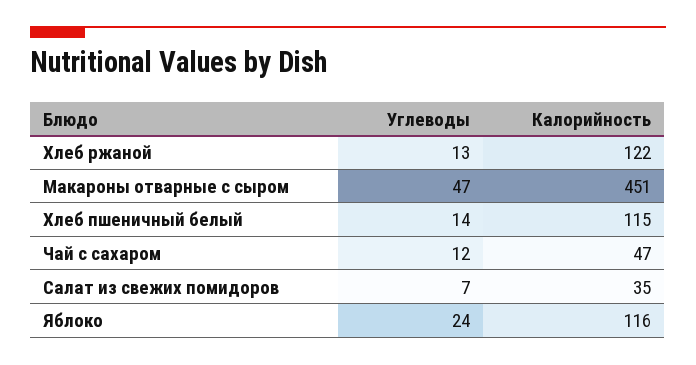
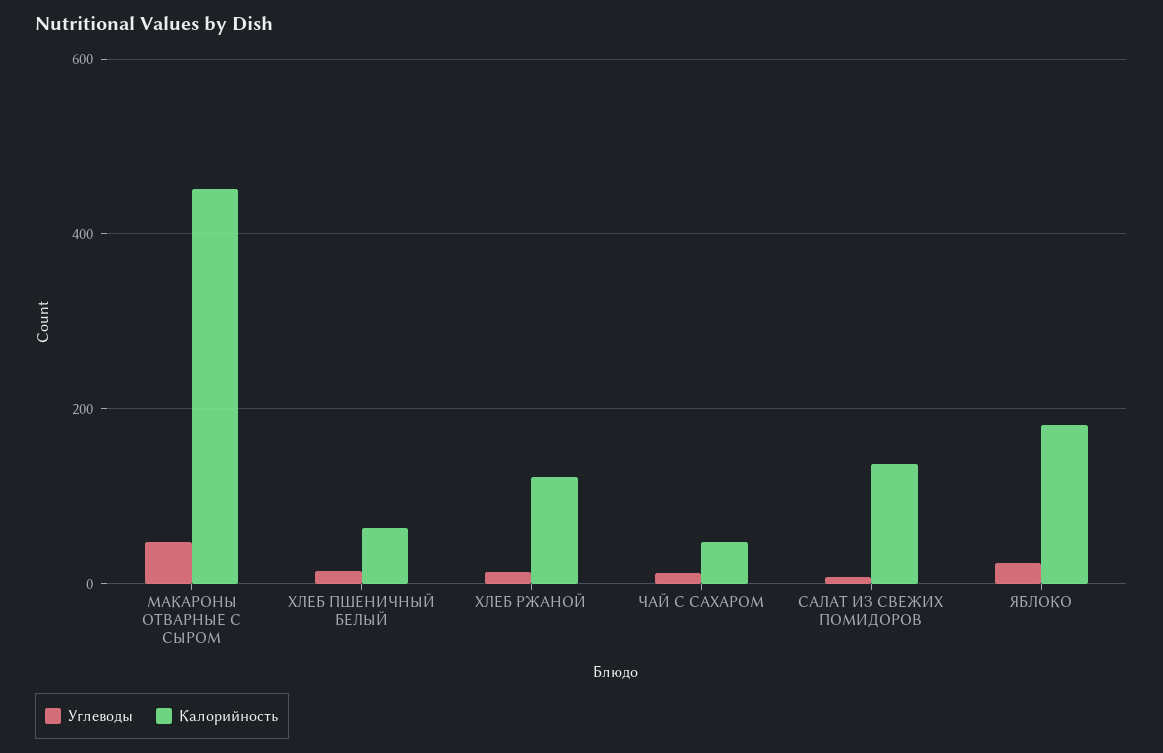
  {
    "Углеводы": {
      "Хлеб ржаной": 13,
      "Макароны отварные с сыром": 47,
      "Хлеб пшеничный белый": 14,
      "Чай с сахаром": 12,
      "Салат из свежих помидоров": 7,
      "Яблоко": 24
    },
    "Калорийность": {
      "Хлеб ржаной": 122,
      "Макароны отварные с сыром": 451,
-     "Хлеб пшеничный белый": 115,
+     "Хлеб пшеничный белый": 60,
      "Чай с сахаром": 47,
-     "Салат из свежих помидоров": 35,
+     "Салат из свежих помидоров": 140,
-     "Яблоко": 116
+     "Яблоко": 180
    }
  }

